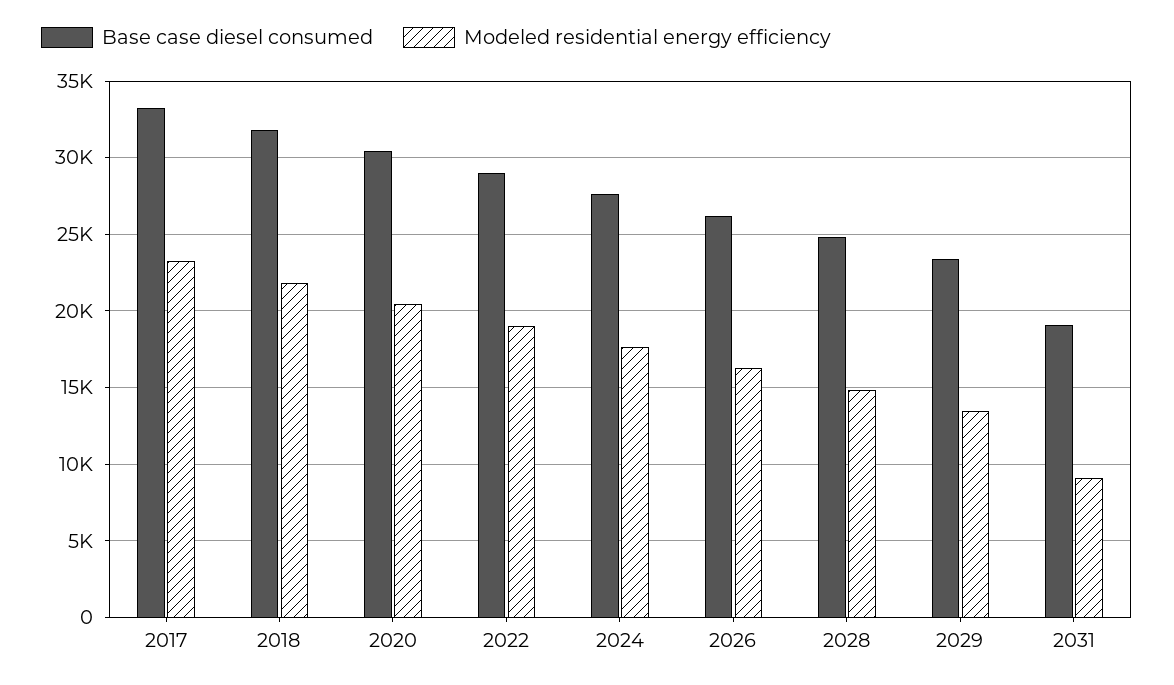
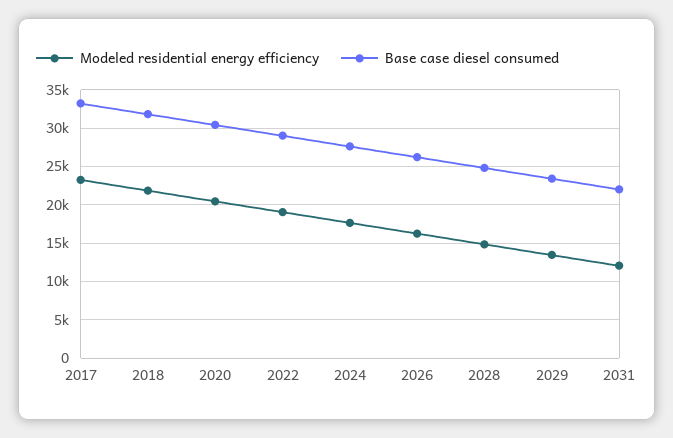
  {
    "Base case diesel consumed": {
      "2017": 33000,
      "2018": 32000,
      "2020": 30500,
      "2022": 29000,
      "2024": 27500,
      "2026": 26000,
      "2028": 25000,
      "2029": 23500,
-     "2031": 19000
+     "2031": 22000
    },
    "Modeled residential energy efficiency": {
      "2017": 23500,
      "2018": 22000,
      "2020": 20500,
      "2022": 19000,
      "2024": 17500,
      "2026": 16000,
      "2028": 15000,
      "2029": 13500,
-     "2031": 9000
+     "2031": 12000
    }
  }

